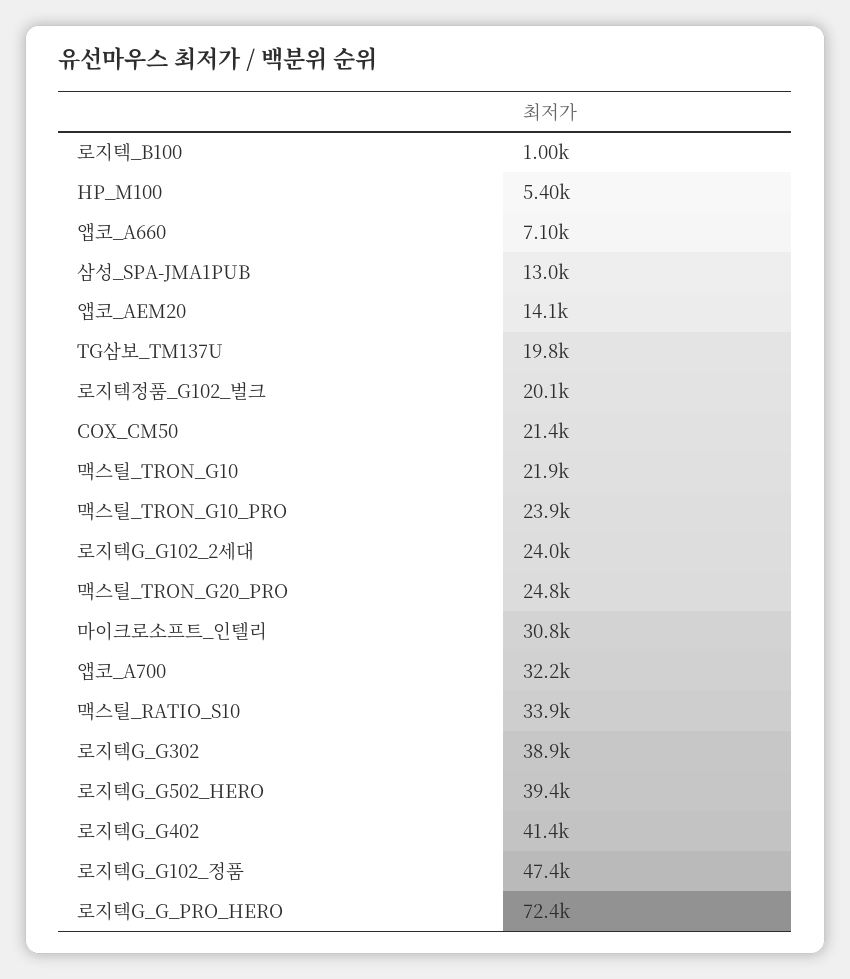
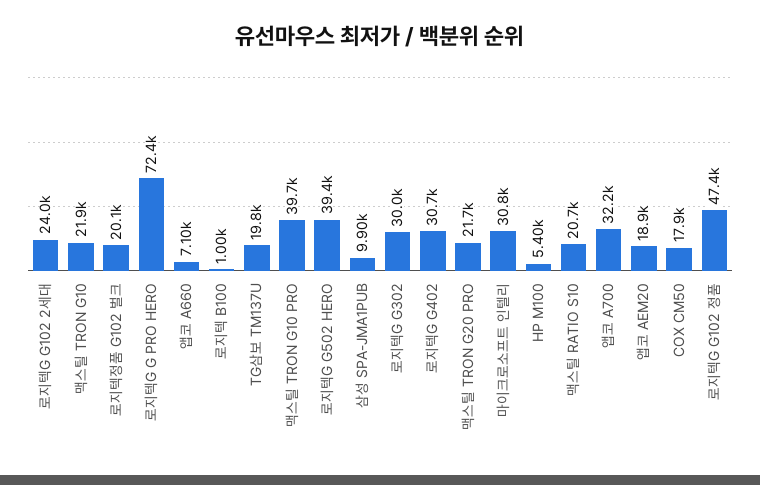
  {
    "로지텍_B100": 1000,
    "HP_M100": 5400,
    "앱코_A660": 7100,
-   "삼성_SPA-JMA1PUB": 13000,
+   "삼성_SPA-JMA1PUB": 9900,
-   "앱코_AEM20": 14100,
+   "앱코_AEM20": 18900,
    "TG삼보_TM137U": 19800,
    "로지텍정품_G102_벌크": 20100,
-   "COX_CM50": 21400,
+   "COX_CM50": 17900,
    "맥스틸_TRON_G10": 21900,
-   "맥스틸_TRON_G10_PRO": 23900,
+   "맥스틸_TRON_G10_PRO": 39700,
    "로지텍G_G102_2세대": 24000,
-   "맥스틸_TRON_G20_PRO": 24800,
+   "맥스틸_TRON_G20_PRO": 21700,
    "마이크로소프트_인텔리": 30800,
    "앱코_A700": 32200,
-   "맥스틸_RATIO_S10": 33900,
+   "맥스틸_RATIO_S10": 20700,
-   "로지텍G_G302": 38900,
+   "로지텍G_G302": 30000,
    "로지텍G_G502_HERO": 39400,
-   "로지텍G_G402": 41400,
+   "로지텍G_G402": 30700,
    "로지텍G_G102_정품": 47400,
    "로지텍G_G_PRO_HERO": 72400
  }

